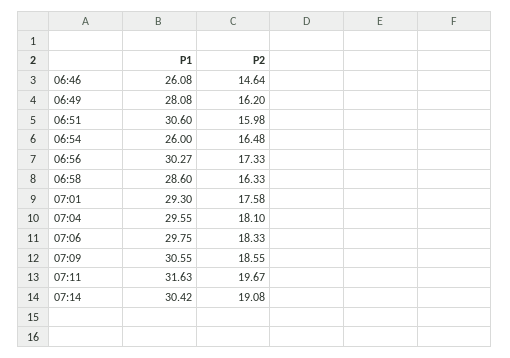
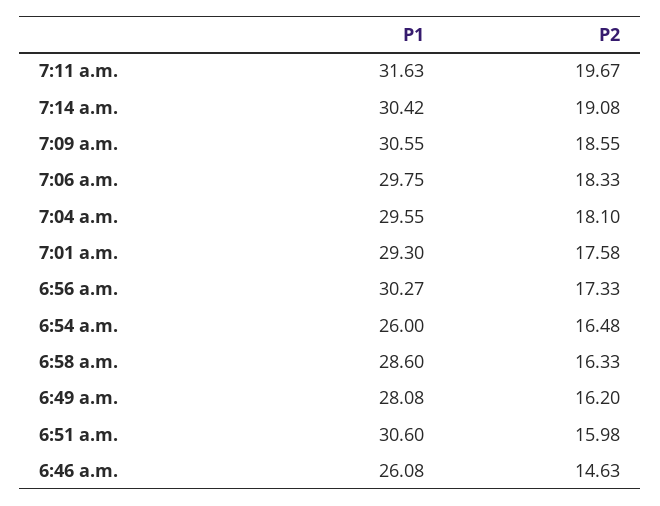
  {
    "P1": {
      "06:46": 26.08,
      "06:49": 28.08,
      "06:51": 30.6,
      "06:54": 26,
      "06:56": 30.27,
      "06:58": 28.6,
      "07:01": 29.3,
      "07:04": 29.55,
      "07:06": 29.75,
      "07:09": 30.55,
      "07:11": 31.63,
      "07:14": 30.42
    },
    "P2": {
-     "06:46": 14.64,
+     "06:46": 14.63,
      "06:49": 16.2,
      "06:51": 15.98,
      "06:54": 16.48,
      "06:56": 17.33,
      "06:58": 16.33,
      "07:01": 17.58,
      "07:04": 18.1,
      "07:06": 18.33,
      "07:09": 18.55,
      "07:11": 19.67,
      "07:14": 19.08
    }
  }

